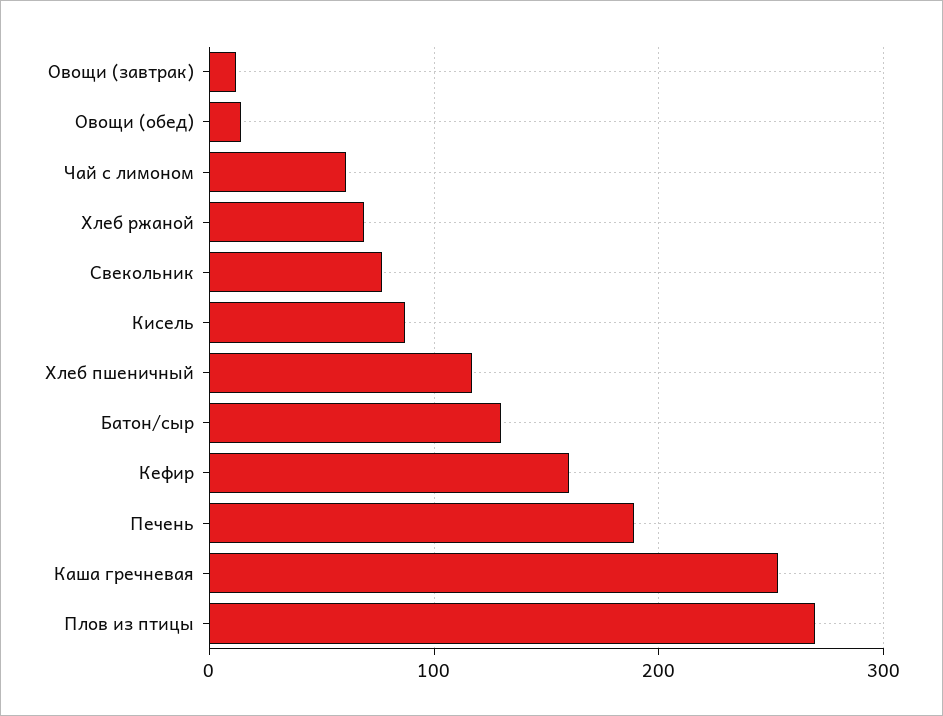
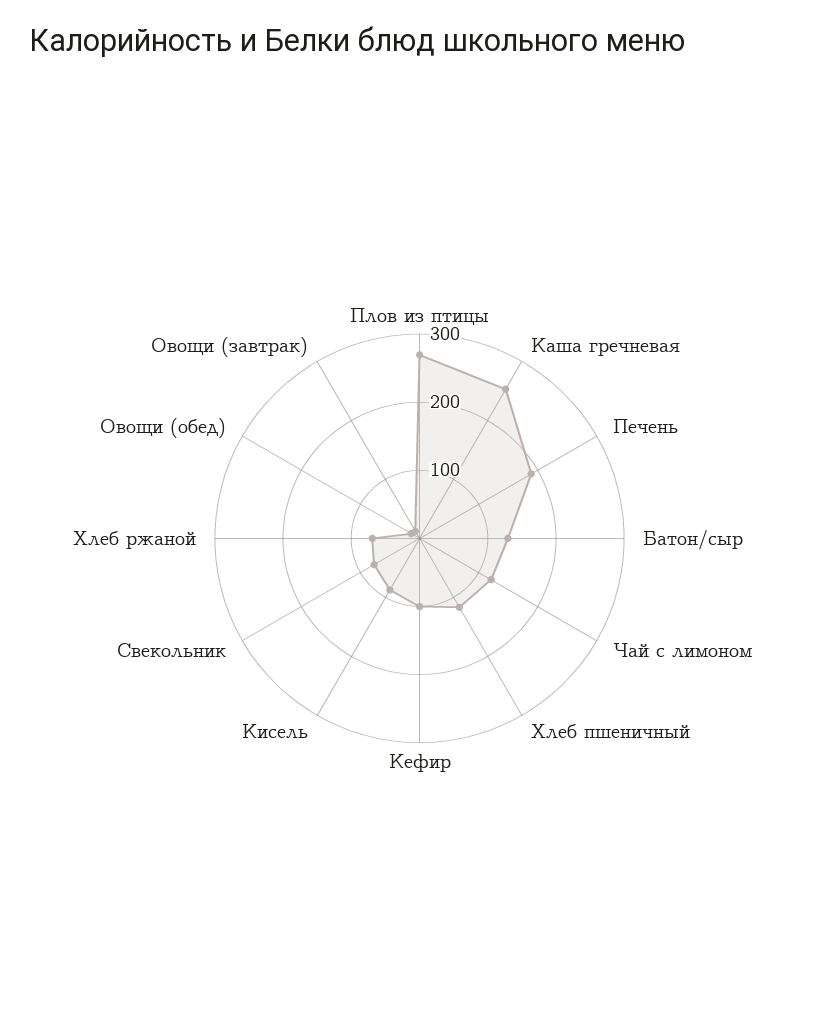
  {
    "Овощи (завтрак)": 10,
    "Овощи (обед)": 10,
-   "Чай с лимоном": 60,
+   "Чай с лимоном": 120,
    "Хлеб ржаной": 70,
    "Свекольник": 80,
    "Кисель": 90,
    "Хлеб пшеничный": 120,
    "Батон/сыр": 130,
-   "Кефир": 160,
+   "Кефир": 100,
    "Печень": 190,
    "Каша гречневая": 250,
    "Плов из птицы": 270
  }

